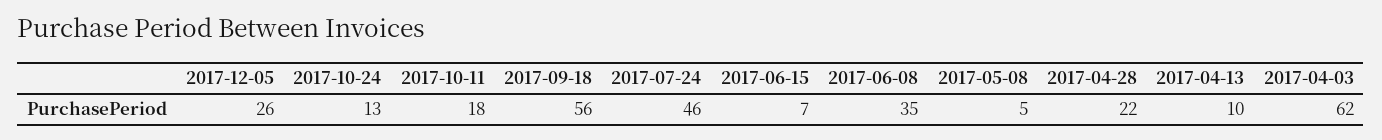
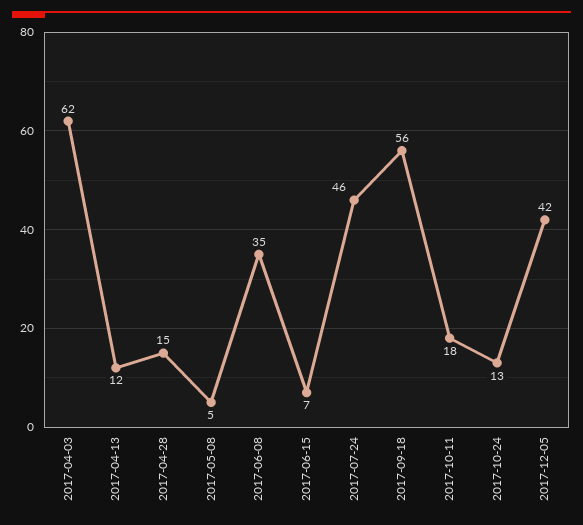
  {
-   "2017-12-05": 26,
+   "2017-12-05": 42,
    "2017-10-24": 13,
    "2017-10-11": 18,
    "2017-09-18": 56,
    "2017-07-24": 46,
    "2017-06-15": 7,
    "2017-06-08": 35,
    "2017-05-08": 5,
-   "2017-04-28": 22,
+   "2017-04-28": 15,
-   "2017-04-13": 10,
+   "2017-04-13": 12,
    "2017-04-03": 62
  }

